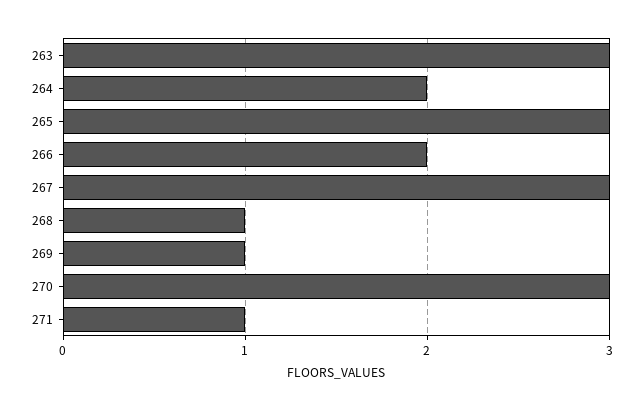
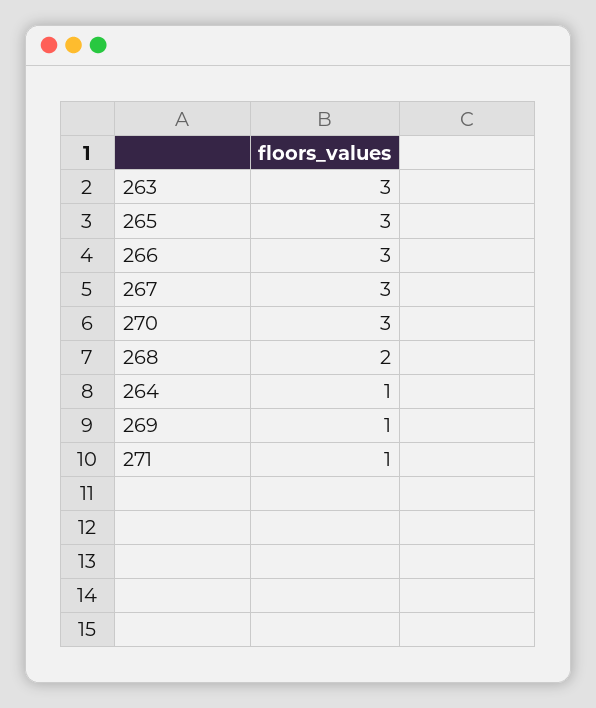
  {
    "263": 3,
-   "264": 2,
+   "264": 1,
    "265": 3,
-   "266": 2,
+   "266": 3,
    "267": 3,
-   "268": 1,
+   "268": 2,
    "269": 1,
    "270": 3,
    "271": 1
  }

